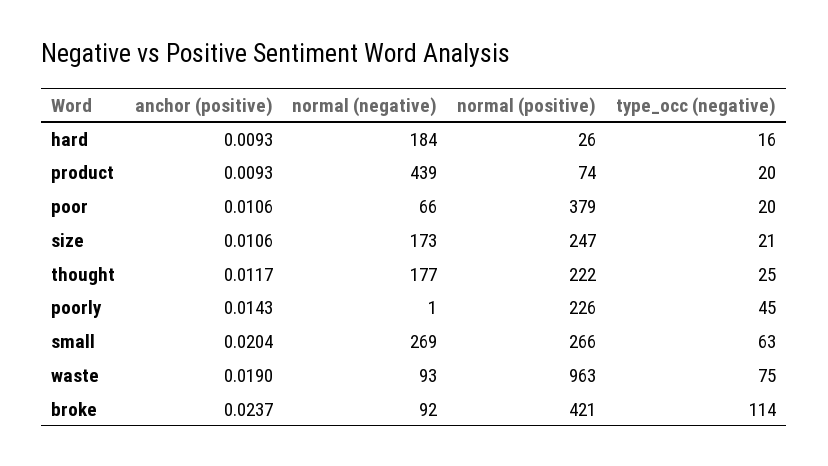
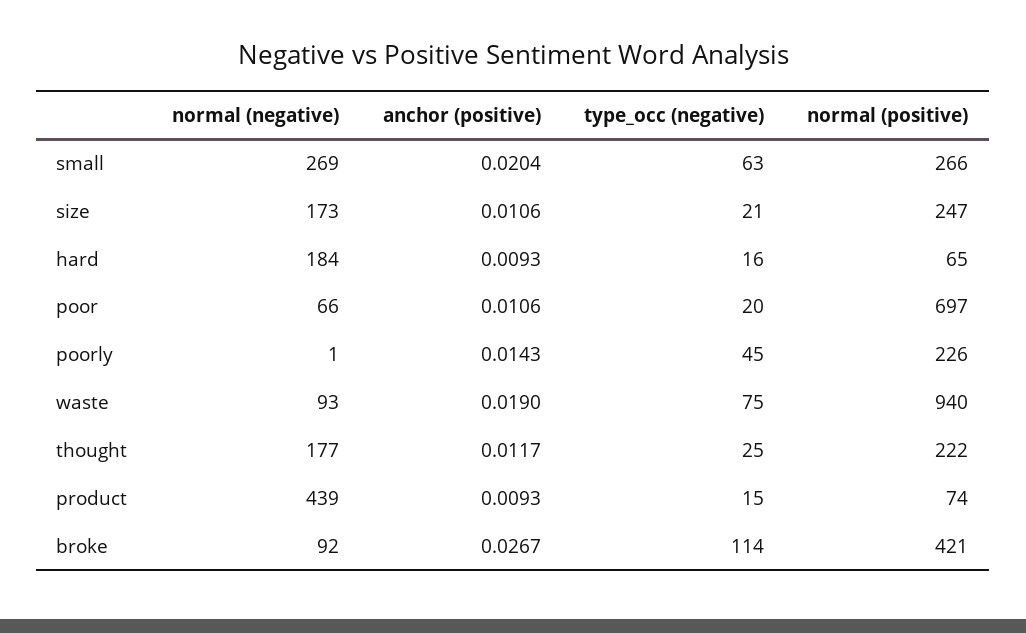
  {
    "anchor (positive)": {
      "hard": 0.0093,
      "product": 0.0093,
      "poor": 0.0106,
      "size": 0.0106,
      "thought": 0.0117,
      "poorly": 0.0143,
      "small": 0.0204,
      "waste": 0.019,
-     "broke": 0.0237
+     "broke": 0.0267
    },
    "normal (negative)": {
      "hard": 184,
      "product": 439,
      "poor": 66,
      "size": 173,
      "thought": 177,
      "poorly": 1,
      "small": 269,
      "waste": 93,
      "broke": 92
    },
    "normal (positive)": {
-     "hard": 26,
+     "hard": 65,
      "product": 74,
-     "poor": 379,
+     "poor": 697,
      "size": 247,
      "thought": 222,
      "poorly": 226,
      "small": 266,
-     "waste": 963,
+     "waste": 940,
      "broke": 421
    },
    "type_occ (negative)": {
      "hard": 16,
-     "product": 20,
+     "product": 15,
      "poor": 20,
      "size": 21,
      "thought": 25,
      "poorly": 45,
      "small": 63,
      "waste": 75,
      "broke": 114
    }
  }

